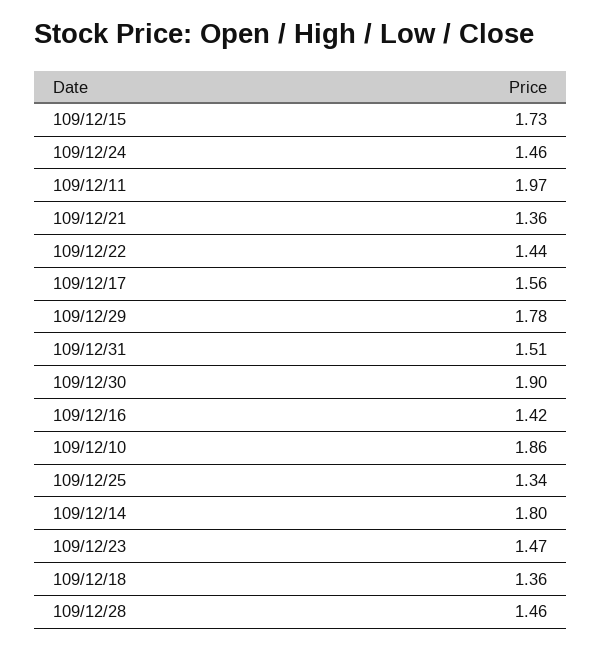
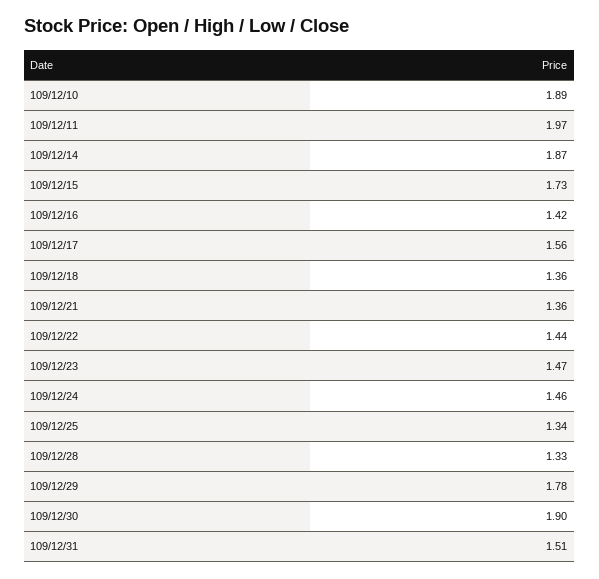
  {
    "109/12/15": 1.73,
    "109/12/24": 1.46,
    "109/12/11": 1.97,
    "109/12/21": 1.36,
    "109/12/22": 1.44,
    "109/12/17": 1.56,
    "109/12/29": 1.78,
    "109/12/31": 1.51,
    "109/12/30": 1.9,
    "109/12/16": 1.42,
-   "109/12/10": 1.86,
+   "109/12/10": 1.89,
    "109/12/25": 1.34,
-   "109/12/14": 1.8,
+   "109/12/14": 1.87,
    "109/12/23": 1.47,
    "109/12/18": 1.36,
-   "109/12/28": 1.46
+   "109/12/28": 1.33
  }

